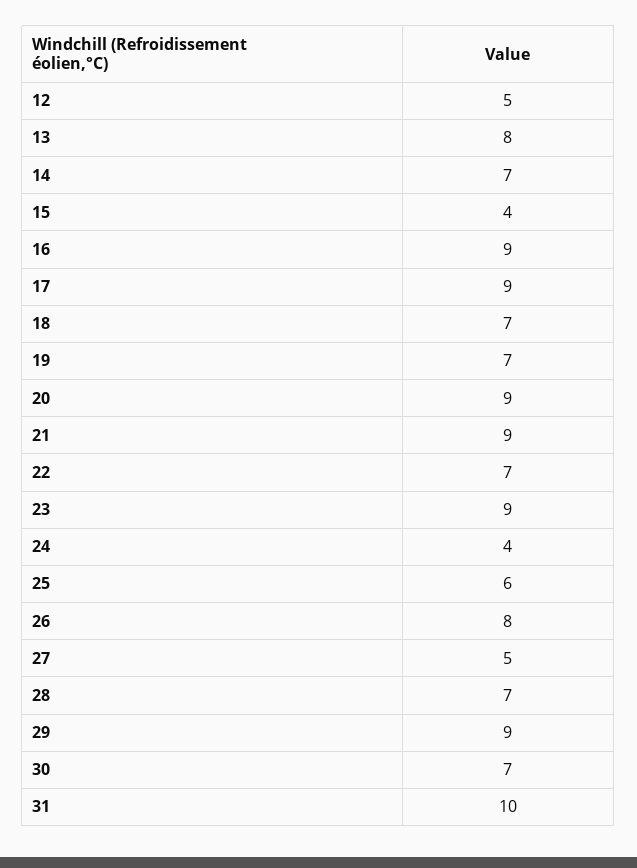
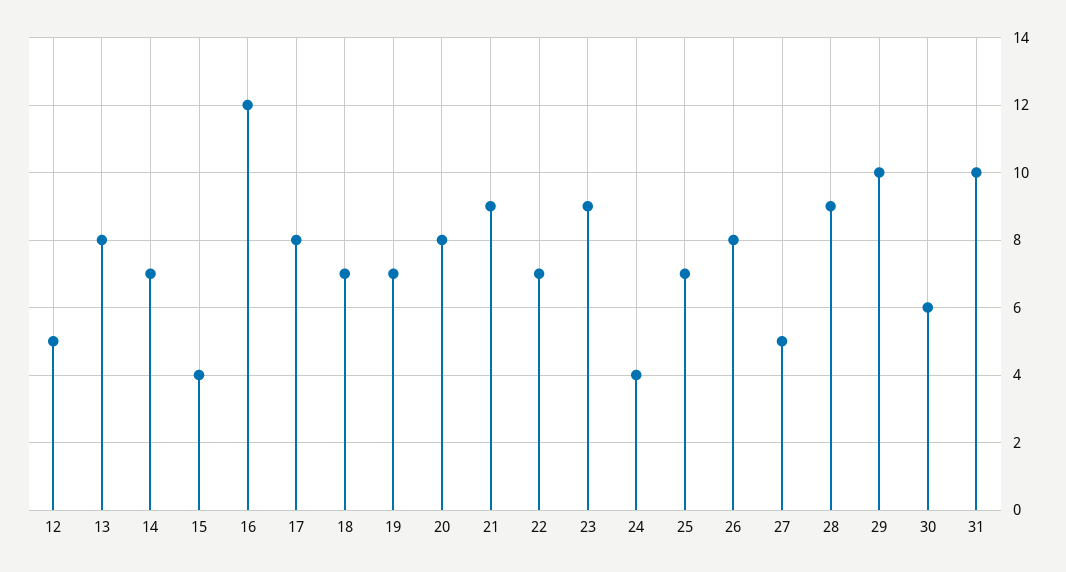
  {
    "12": 5,
    "13": 8,
    "14": 7,
    "15": 4,
-   "16": 9,
+   "16": 12,
-   "17": 9,
+   "17": 8,
    "18": 7,
    "19": 7,
-   "20": 9,
+   "20": 8,
    "21": 9,
    "22": 7,
    "23": 9,
    "24": 4,
-   "25": 6,
+   "25": 7,
    "26": 8,
    "27": 5,
-   "28": 7,
+   "28": 9,
-   "29": 9,
+   "29": 10,
-   "30": 7,
+   "30": 6,
    "31": 10
  }

